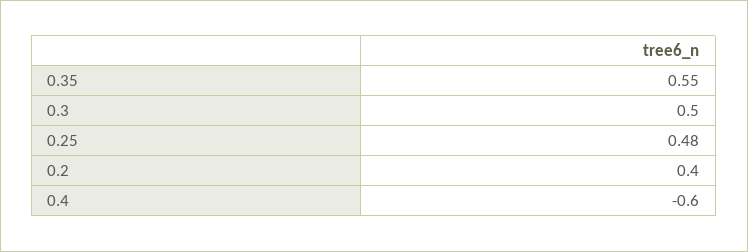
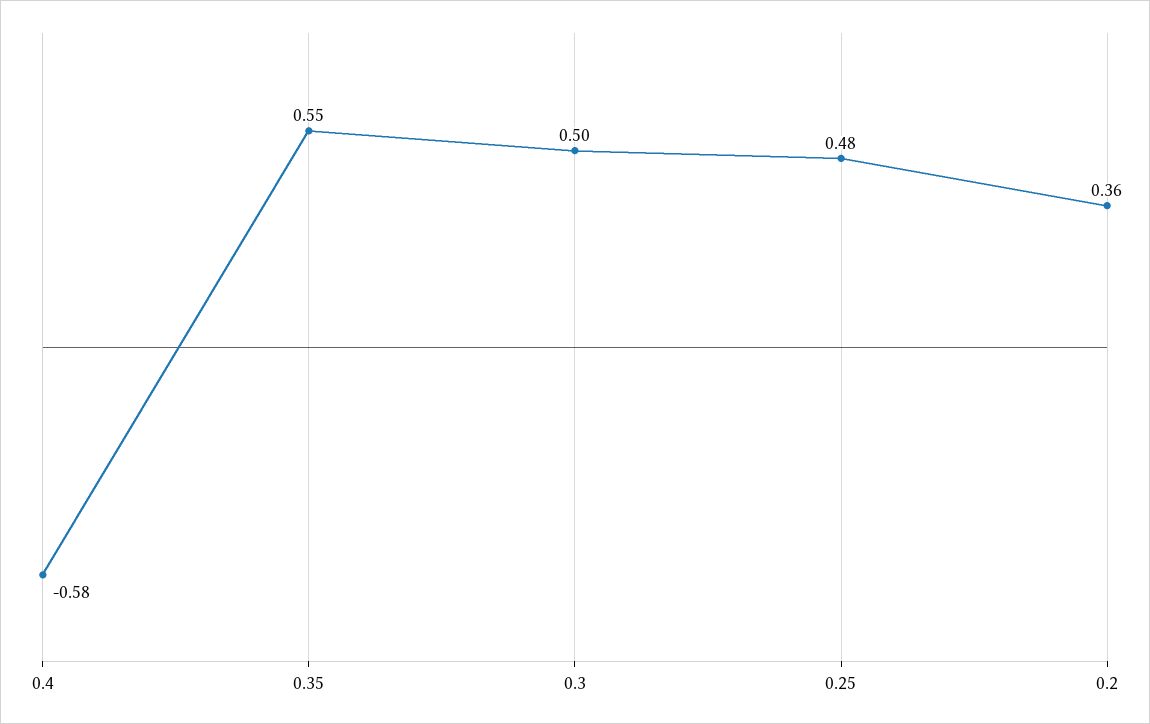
  {
    "0.35": 0.55,
    "0.3": 0.5,
    "0.25": 0.48,
-   "0.2": 0.4,
+   "0.2": 0.36,
-   "0.4": -0.6
+   "0.4": -0.58
  }

